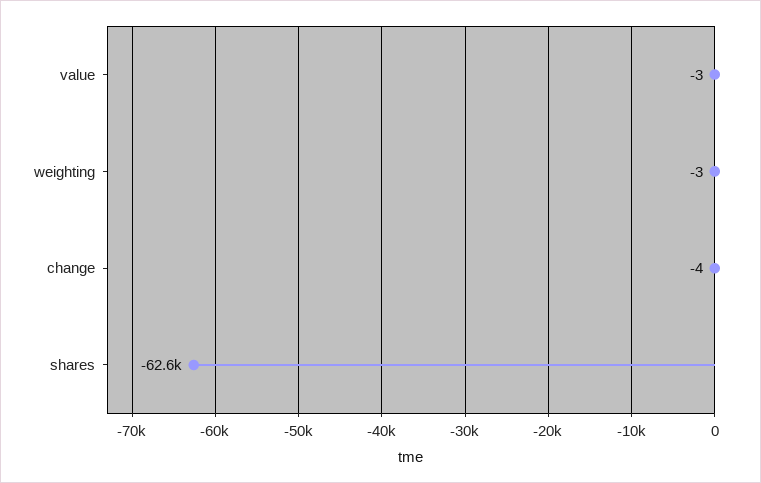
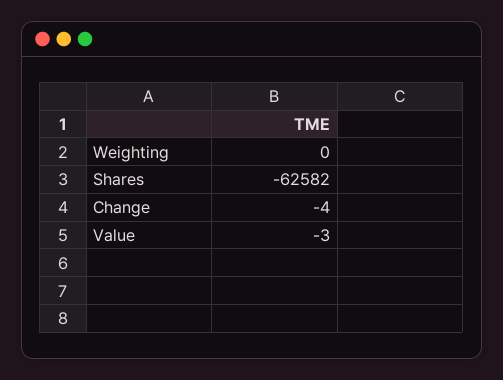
  {
    "value": -3,
-   "weighting": -3,
+   "weighting": 0,
    "change": -4,
    "shares": -62582
  }

